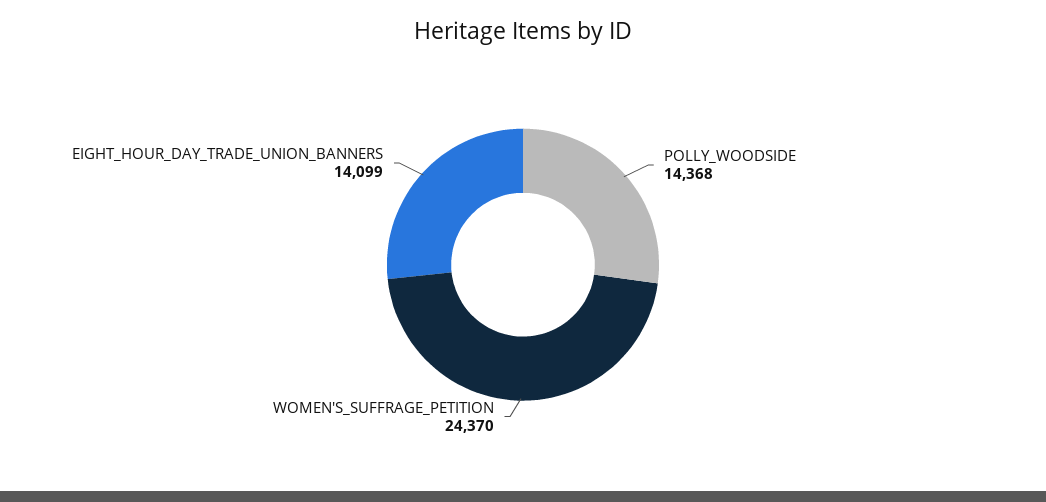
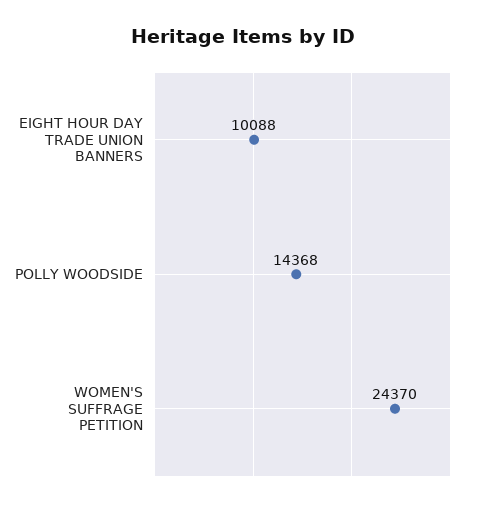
  {
    "POLLY_WOODSIDE": 14368,
    "WOMEN'S_SUFFRAGE_PETITION": 24370,
-   "EIGHT_HOUR_DAY_TRADE_UNION_BANNERS": 14099
+   "EIGHT_HOUR_DAY_TRADE_UNION_BANNERS": 10088
  }

